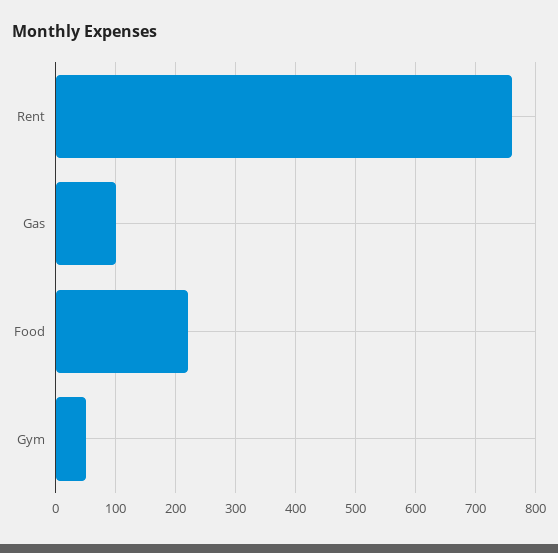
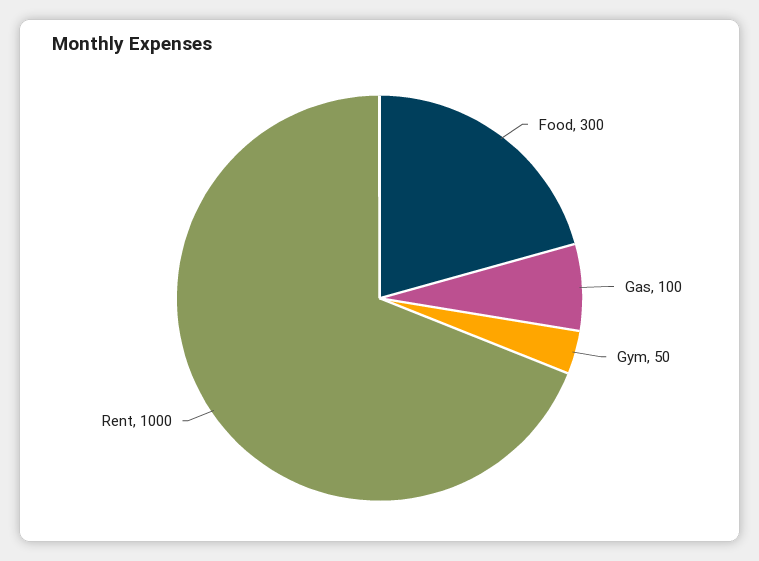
  {
-   "Rent": 760,
+   "Rent": 1000,
    "Gas": 100,
-   "Food": 220,
+   "Food": 300,
    "Gym": 50
  }

